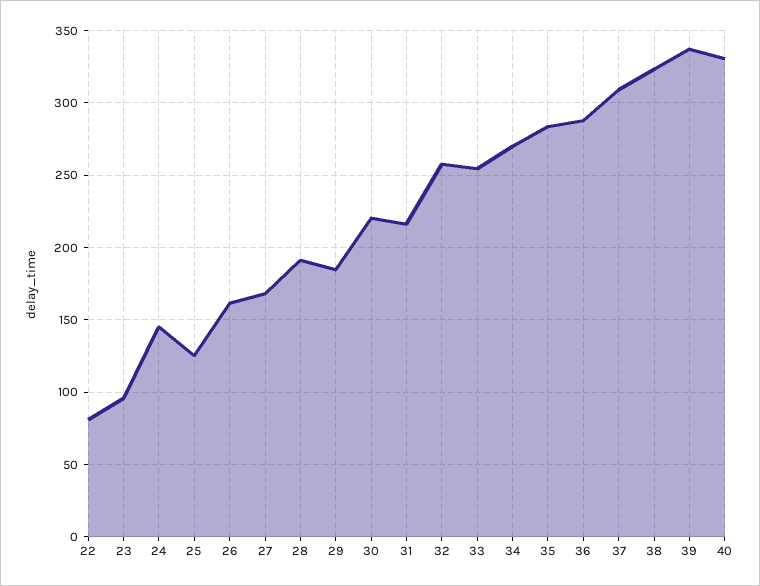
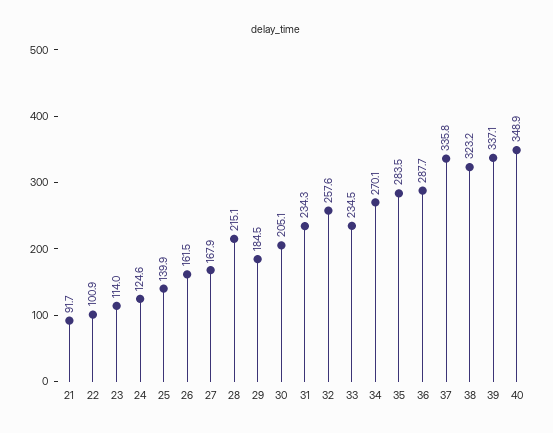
  {
-   "22": 80,
+   "22": 100.9,
-   "23": 95,
+   "23": 114,
-   "24": 145,
+   "24": 124.6,
-   "25": 125,
+   "25": 139.9,
    "26": 161.5,
    "27": 167.9,
-   "28": 190,
+   "28": 215.1,
    "29": 184.5,
-   "30": 220,
+   "30": 205.1,
-   "31": 215,
+   "31": 234.3,
    "32": 257.6,
-   "33": 255,
+   "33": 234.5,
    "34": 270.1,
    "35": 283.5,
    "36": 287.7,
-   "37": 310,
+   "37": 335.8,
    "38": 323.2,
    "39": 337.1,
-   "40": 330
+   "40": 348.9,
+   "21": 91.7
  }

